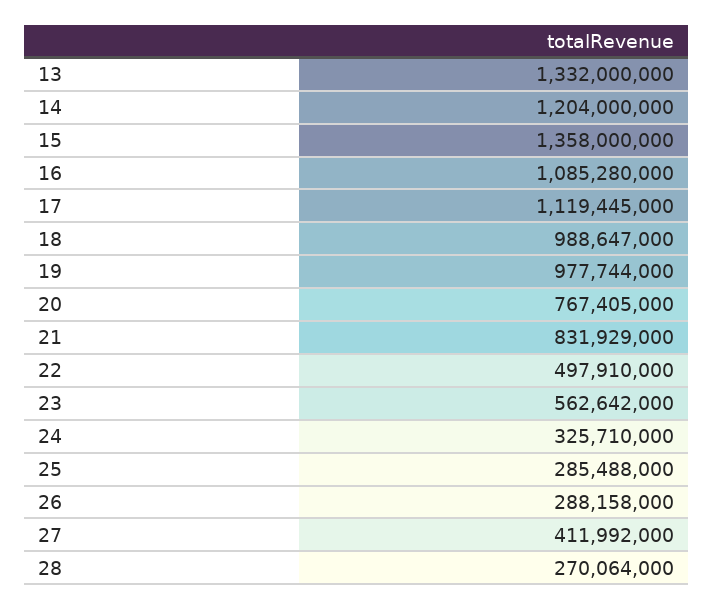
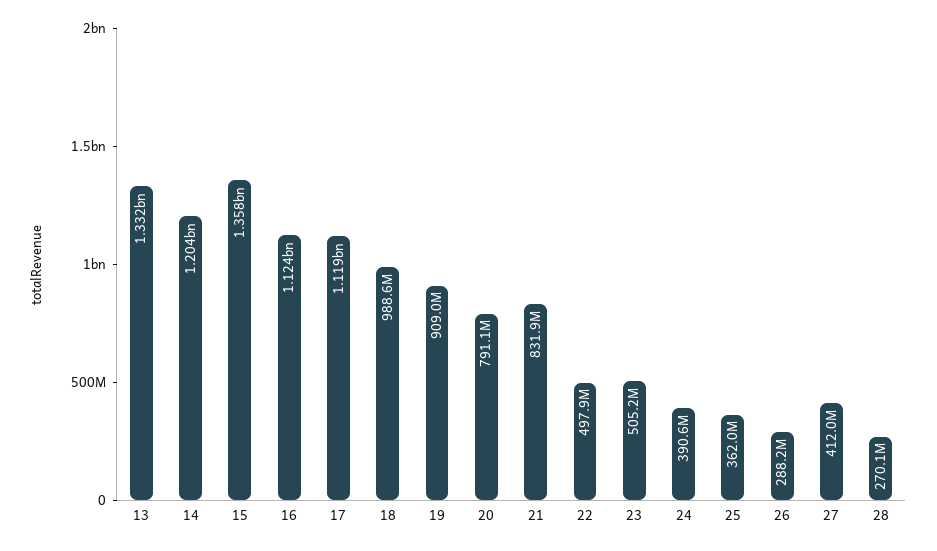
  {
    "13": 1332000000,
    "14": 1204000000,
    "15": 1358000000,
-   "16": 1085280000,
+   "16": 1124000000,
    "17": 1119445000,
    "18": 988647000,
-   "19": 977744000,
+   "19": 909000000,
-   "20": 767405000,
+   "20": 791100000,
    "21": 831929000,
    "22": 497910000,
-   "23": 562642000,
+   "23": 505200000,
-   "24": 325710000,
+   "24": 390600000,
-   "25": 285488000,
+   "25": 362000000,
    "26": 288158000,
    "27": 411992000,
    "28": 270064000
  }

